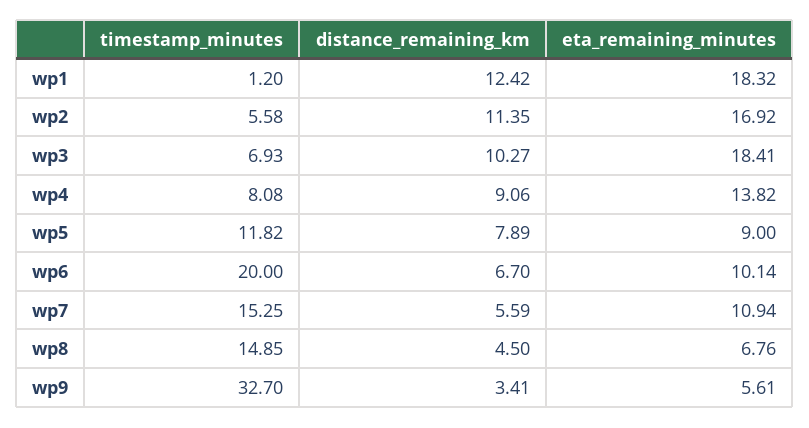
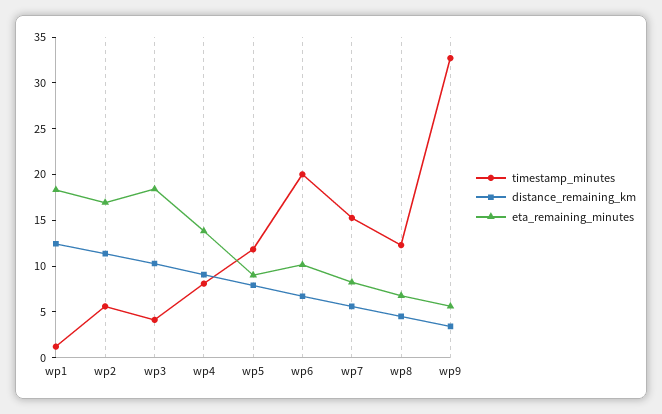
  {
    "timestamp_minutes": {
      "wp1": 1.2,
      "wp2": 5.58,
-     "wp3": 6.93,
+     "wp3": 4,
      "wp4": 8.08,
      "wp5": 11.82,
      "wp6": 20,
      "wp7": 15.25,
-     "wp8": 14.85,
+     "wp8": 12,
      "wp9": 32.7
    },
    "distance_remaining_km": {
      "wp1": 12.42,
      "wp2": 11.35,
      "wp3": 10.27,
      "wp4": 9.06,
      "wp5": 7.89,
      "wp6": 6.7,
      "wp7": 5.59,
      "wp8": 4.5,
      "wp9": 3.41
    },
    "eta_remaining_minutes": {
      "wp1": 18.32,
      "wp2": 16.92,
      "wp3": 18.41,
      "wp4": 13.82,
      "wp5": 9,
      "wp6": 10.14,
-     "wp7": 10.94,
+     "wp7": 8,
      "wp8": 6.76,
      "wp9": 5.61
    }
  }

